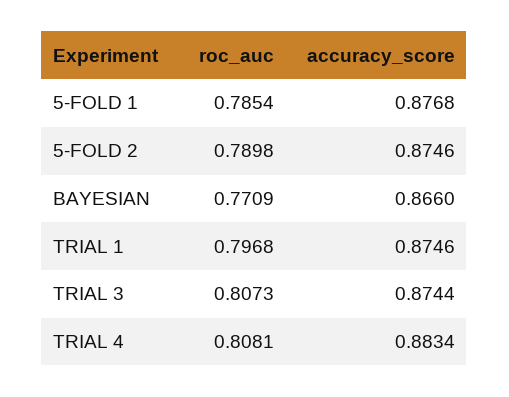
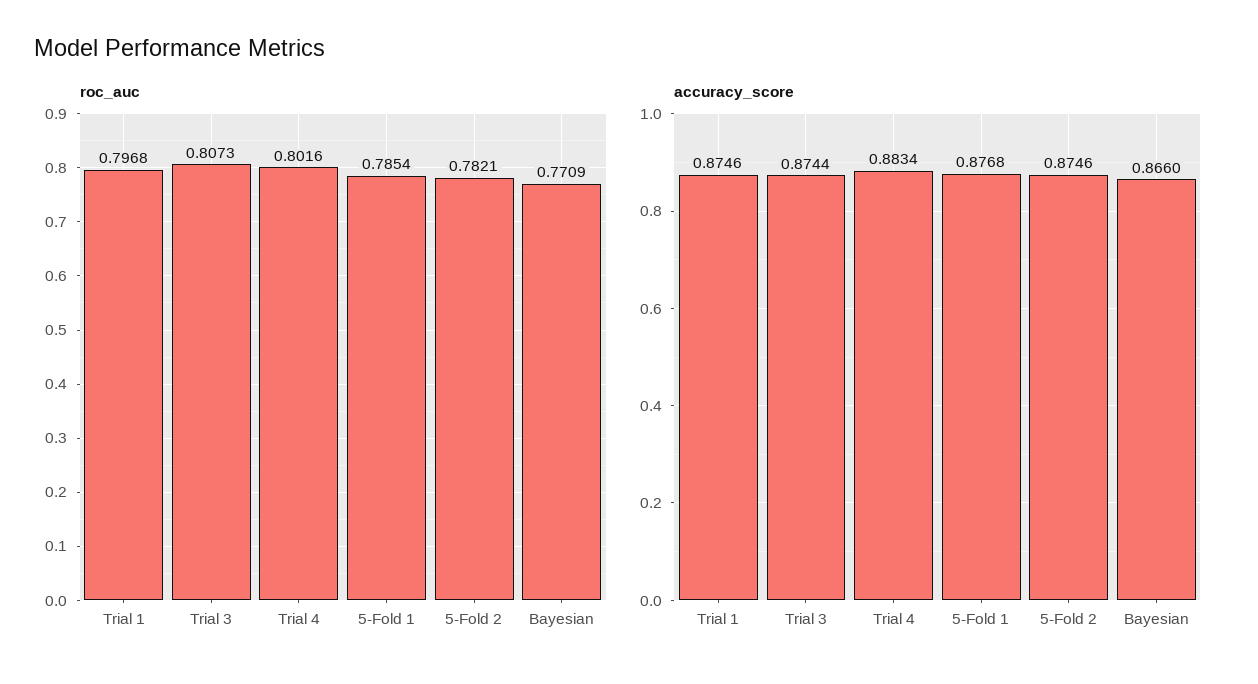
  {
    "roc_auc": {
      "5-FOLD 1": 0.7854,
-     "5-FOLD 2": 0.7898,
+     "5-FOLD 2": 0.7821,
      "BAYESIAN": 0.7709,
      "TRIAL 1": 0.7968,
      "TRIAL 3": 0.8073,
-     "TRIAL 4": 0.8081
+     "TRIAL 4": 0.8016
    },
    "accuracy_score": {
      "5-FOLD 1": 0.8768,
      "5-FOLD 2": 0.8746,
      "BAYESIAN": 0.866,
      "TRIAL 1": 0.8746,
      "TRIAL 3": 0.8744,
      "TRIAL 4": 0.8834
    }
  }

